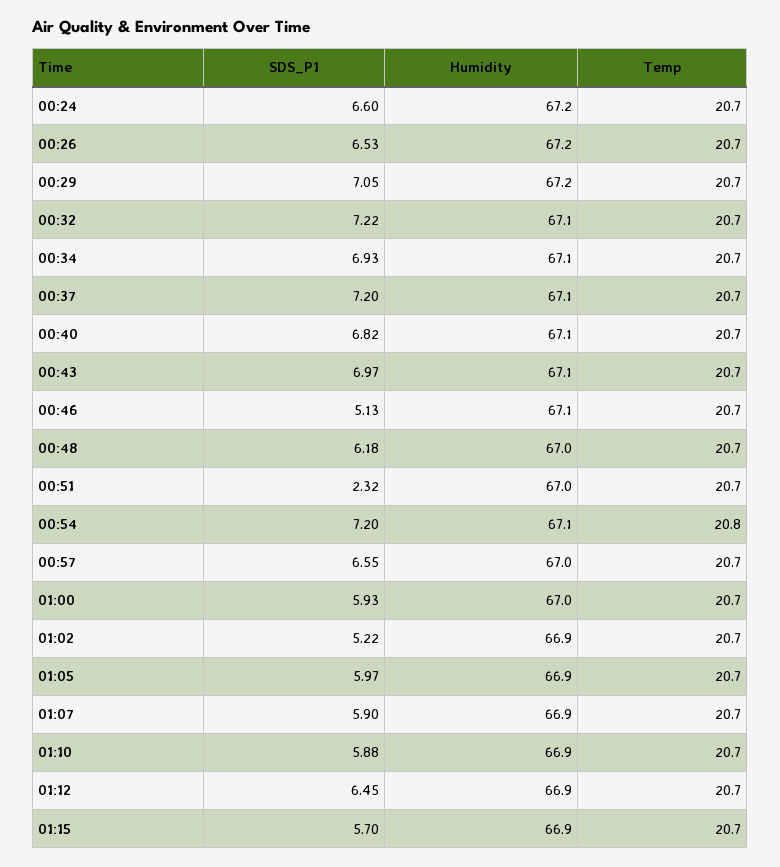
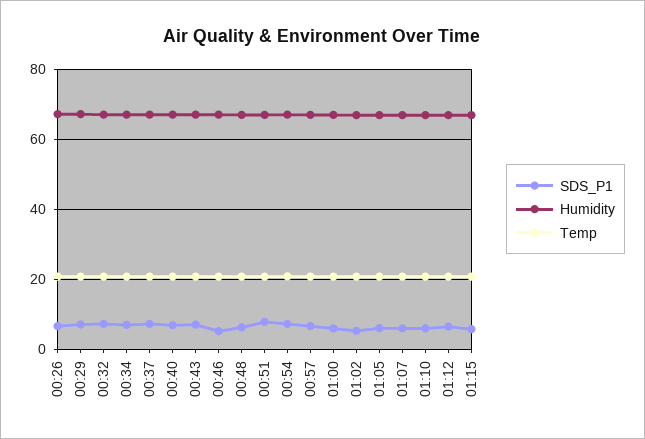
  {
    "SDS_P1": {
-     "00:24": 6.6,
      "00:26": 6.53,
      "00:29": 7.05,
      "00:32": 7.22,
      "00:34": 6.93,
      "00:37": 7.2,
      "00:40": 6.82,
      "00:43": 6.97,
      "00:46": 5.13,
      "00:48": 6.18,
-     "00:51": 2.32,
+     "00:51": 8,
      "00:54": 7.2,
      "00:57": 6.55,
      "01:00": 5.93,
      "01:02": 5.22,
      "01:05": 5.97,
      "01:07": 5.9,
      "01:10": 5.88,
      "01:12": 6.45,
      "01:15": 5.7
    },
    "Humidity": {
-     "00:24": 67.2,
      "00:26": 67.2,
      "00:29": 67.2,
      "00:32": 67.1,
      "00:34": 67.1,
      "00:37": 67.1,
      "00:40": 67.1,
      "00:43": 67.1,
      "00:46": 67.1,
      "00:48": 67,
      "00:51": 67,
      "00:54": 67.1,
      "00:57": 67,
      "01:00": 67,
      "01:02": 66.9,
      "01:05": 66.9,
      "01:07": 66.9,
      "01:10": 66.9,
      "01:12": 66.9,
      "01:15": 66.9
    },
    "Temp": {
-     "00:24": 20.7,
      "00:26": 20.7,
      "00:29": 20.7,
      "00:32": 20.7,
      "00:34": 20.7,
      "00:37": 20.7,
      "00:40": 20.7,
      "00:43": 20.7,
      "00:46": 20.7,
      "00:48": 20.7,
      "00:51": 20.7,
      "00:54": 20.8,
      "00:57": 20.7,
      "01:00": 20.7,
      "01:02": 20.7,
      "01:05": 20.7,
      "01:07": 20.7,
      "01:10": 20.7,
      "01:12": 20.7,
      "01:15": 20.7
    }
  }

